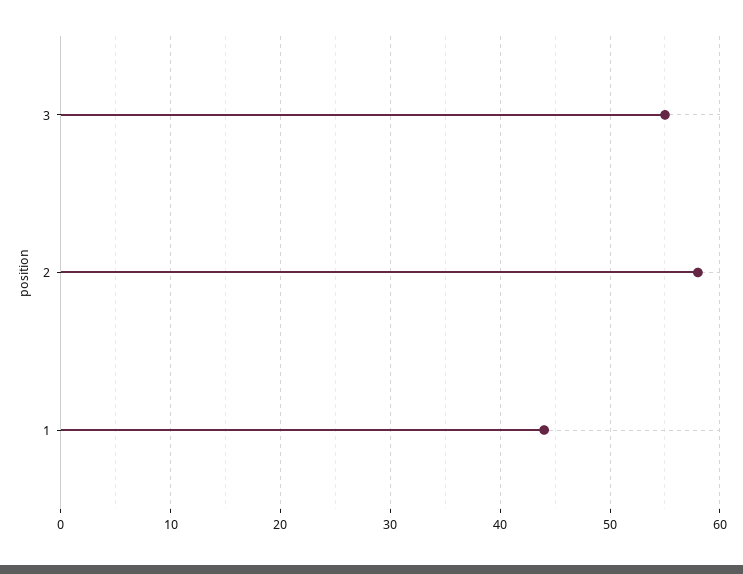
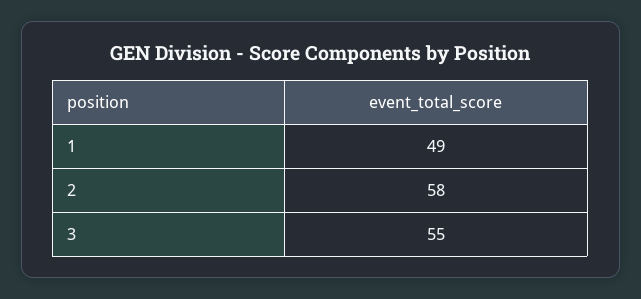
  {
    "3": 55,
    "2": 58,
-   "1": 44
+   "1": 49
  }

